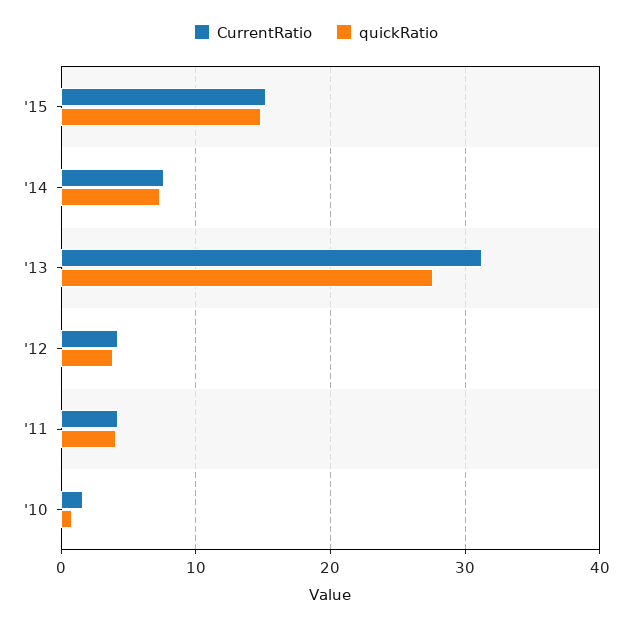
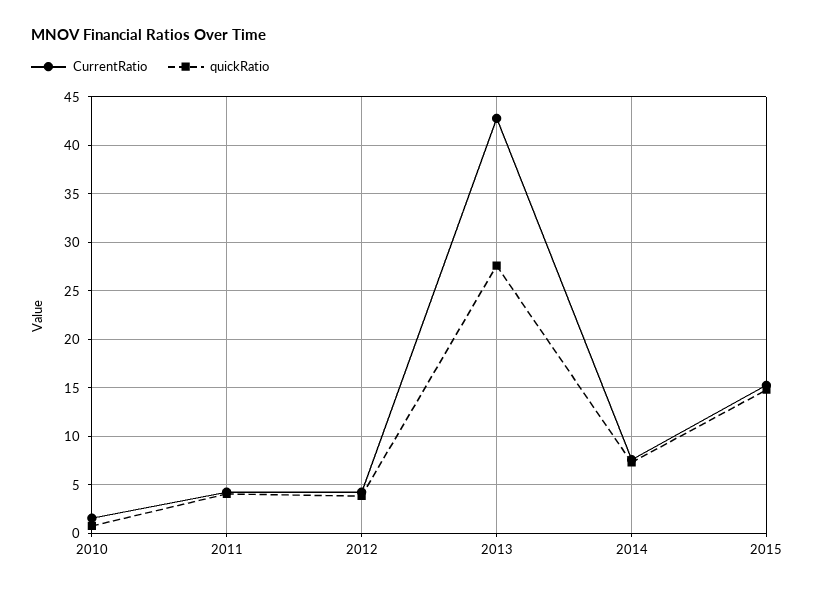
  {
    "CurrentRatio": {
      "'15": 15,
      "'14": 8,
-     "'13": 31,
+     "'13": 43,
      "'12": 4,
      "'11": 4,
      "'10": 2
    },
    "quickRatio": {
      "'15": 15,
      "'14": 7,
      "'13": 28,
      "'12": 4,
      "'11": 4,
      "'10": 1
    }
  }

